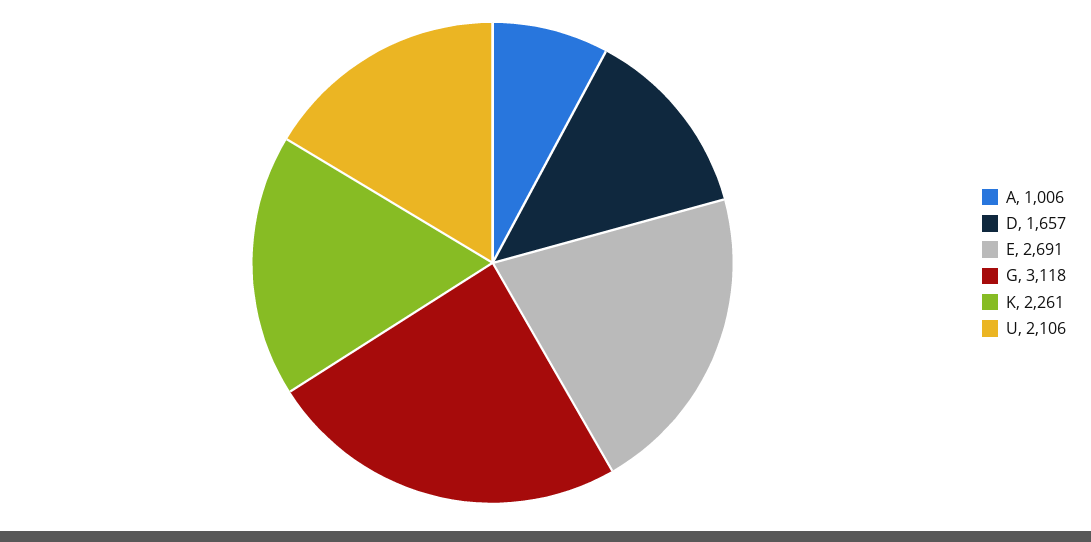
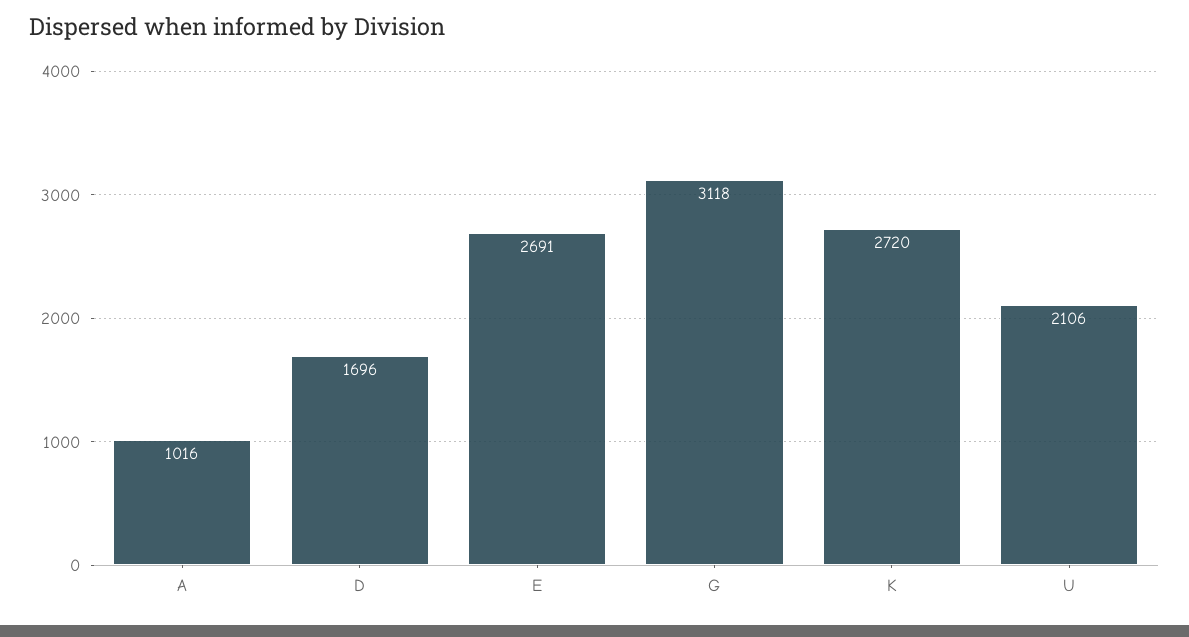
  {
-   "A": 1006,
+   "A": 1016,
-   "D": 1657,
+   "D": 1696,
    "E": 2691,
    "G": 3118,
-   "K": 2261,
+   "K": 2720,
    "U": 2106
  }

